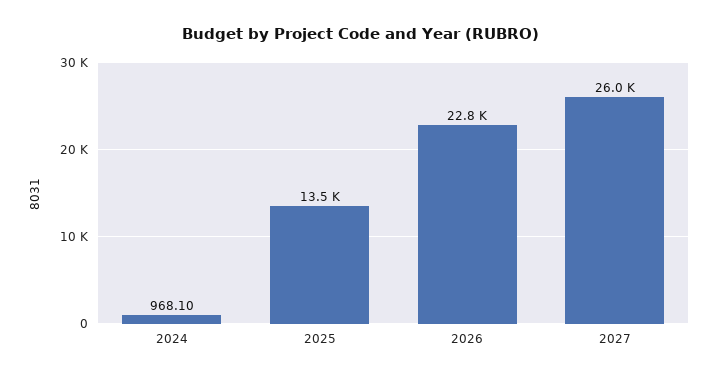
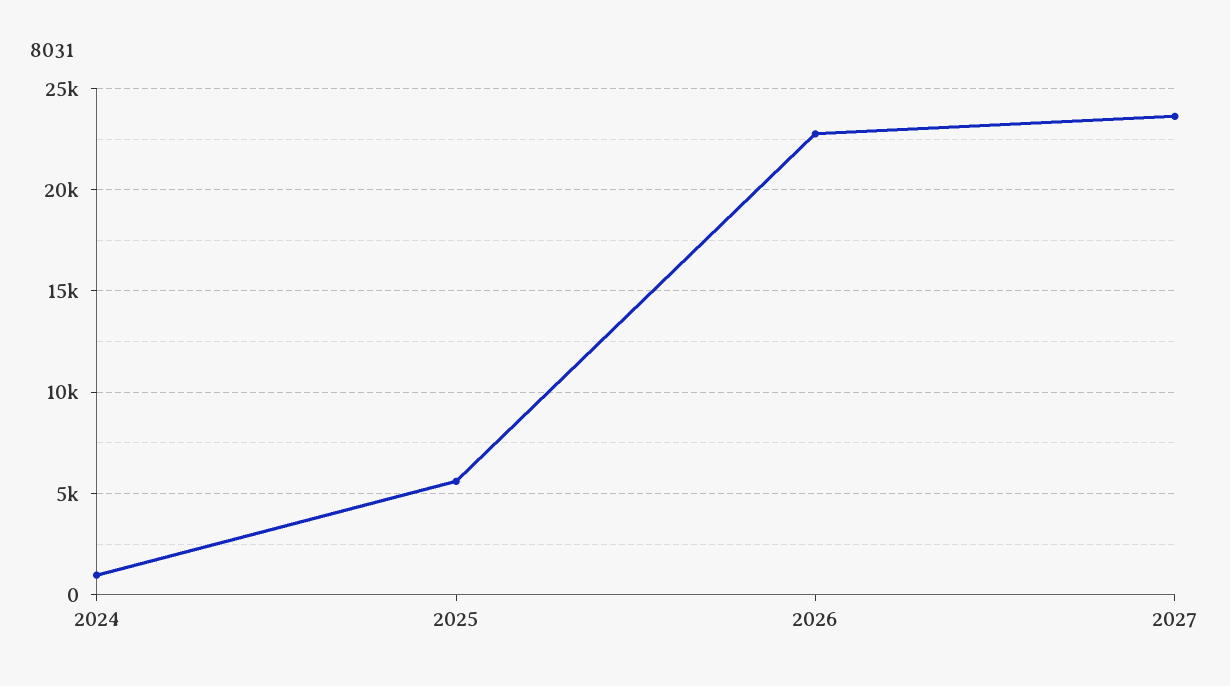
  {
    "2024": 968.1,
-   "2025": 13500,
+   "2025": 5500,
    "2026": 22800,
-   "2027": 26000
+   "2027": 23500
  }

